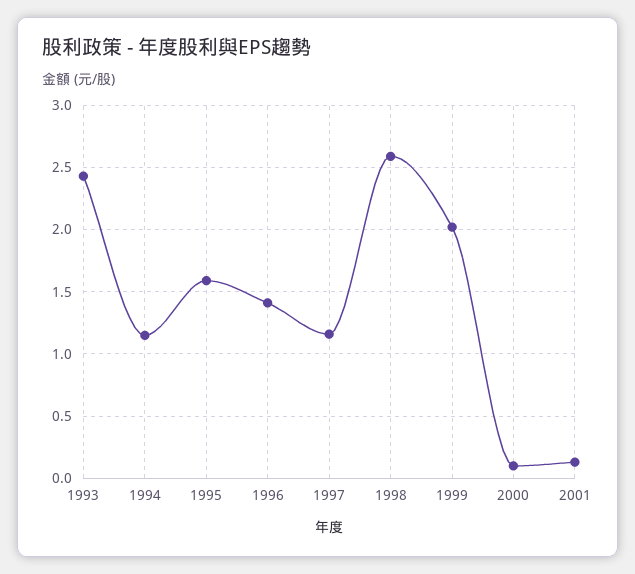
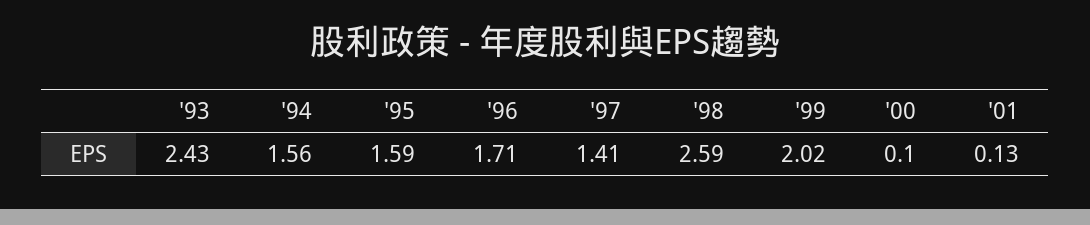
  {
    "1993": 2.43,
-   "1994": 1.15,
+   "1994": 1.56,
    "1995": 1.59,
-   "1996": 1.4,
+   "1996": 1.71,
-   "1997": 1.15,
+   "1997": 1.41,
    "1998": 2.59,
    "1999": 2.02,
    "2000": 0.1,
    "2001": 0.13
  }

